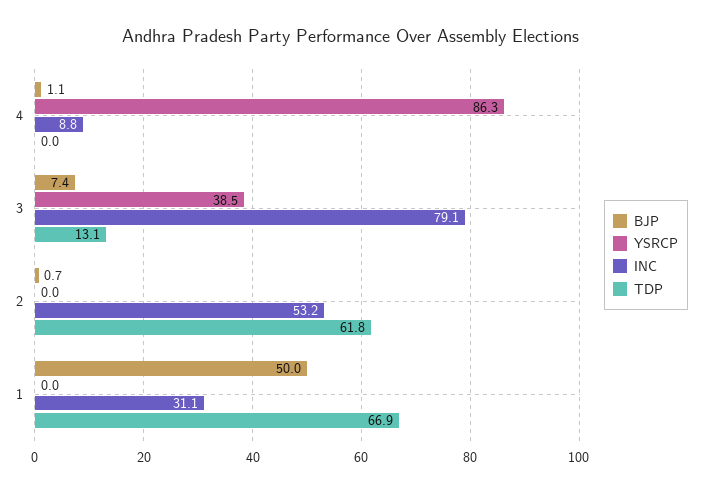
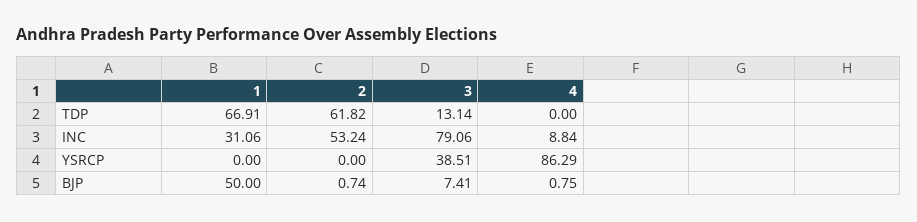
  {
    "BJP": {
-     "4": 1.1,
+     "4": 0.75,
      "3": 7.41,
      "2": 0.74,
      "1": 50
    },
    "YSRCP": {
      "4": 86.29,
      "3": 38.51,
      "2": 0,
      "1": 0
    },
    "INC": {
      "4": 8.84,
      "3": 79.06,
      "2": 53.24,
      "1": 31.06
    },
    "TDP": {
      "4": 0,
      "3": 13.14,
      "2": 61.82,
      "1": 66.91
    }
  }

